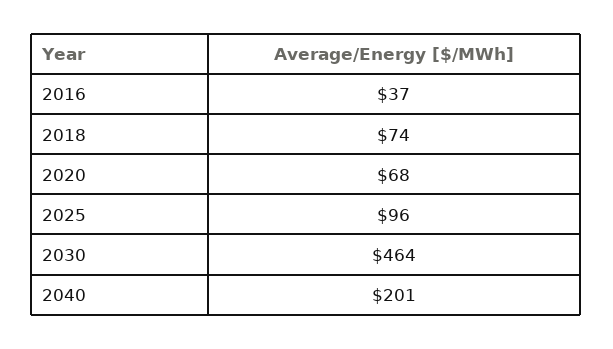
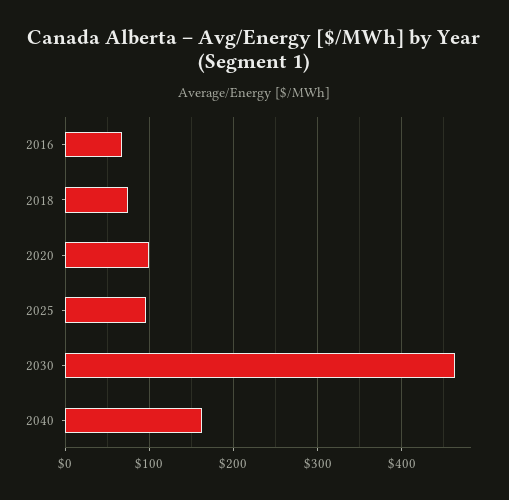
  {
-   "2016": 37,
+   "2016": 70,
    "2018": 74,
-   "2020": 68,
+   "2020": 100,
    "2025": 96,
    "2030": 464,
-   "2040": 201
+   "2040": 160
  }

